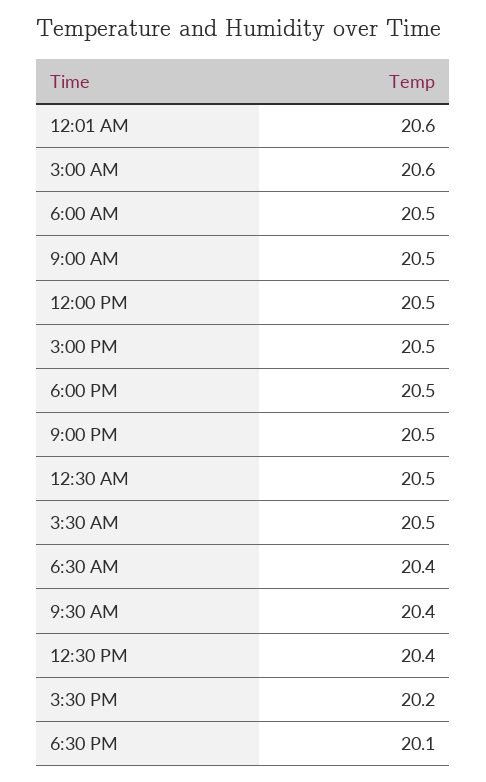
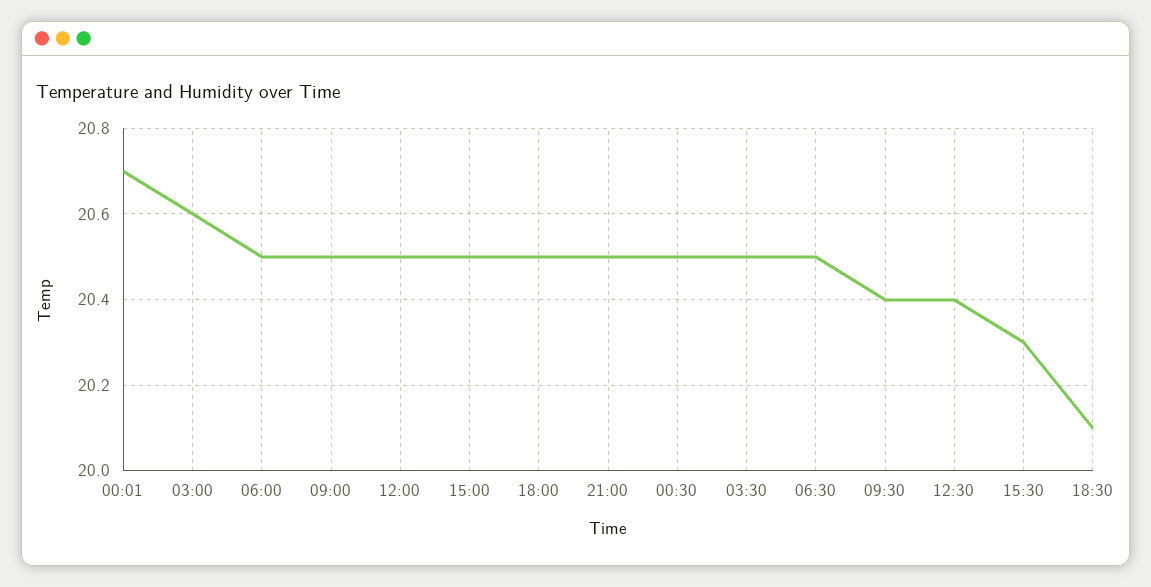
  {
-   "12:01 AM": 20.6,
+   "12:01 AM": 20.7,
    "3:00 AM": 20.6,
    "6:00 AM": 20.5,
    "9:00 AM": 20.5,
    "12:00 PM": 20.5,
    "3:00 PM": 20.5,
    "6:00 PM": 20.5,
    "9:00 PM": 20.5,
    "12:30 AM": 20.5,
    "3:30 AM": 20.5,
-   "6:30 AM": 20.4,
+   "6:30 AM": 20.5,
    "9:30 AM": 20.4,
    "12:30 PM": 20.4,
-   "3:30 PM": 20.2,
+   "3:30 PM": 20.3,
    "6:30 PM": 20.1
  }

